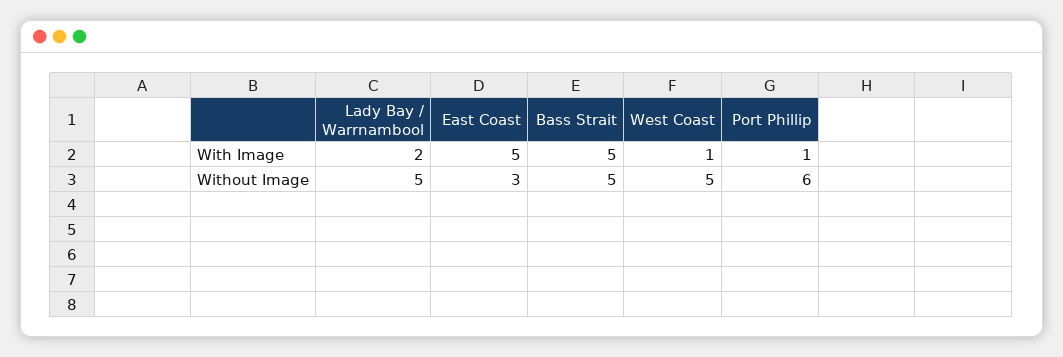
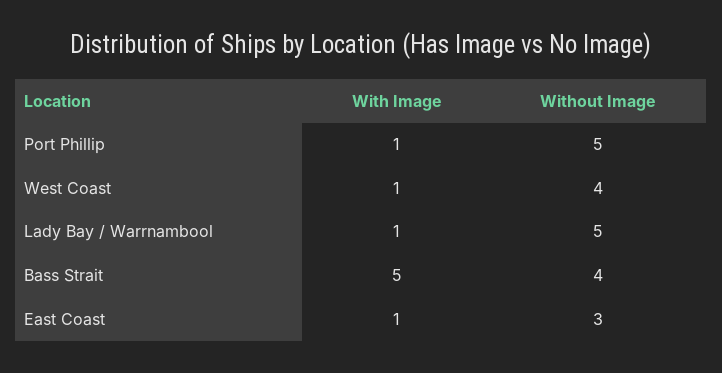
  {
    "Lady Bay / Warrnambool": {
-     "With Image": 2,
+     "With Image": 1,
      "Without Image": 5
    },
    "East Coast": {
-     "With Image": 5,
+     "With Image": 1,
      "Without Image": 3
    },
    "Bass Strait": {
      "With Image": 5,
-     "Without Image": 5
+     "Without Image": 4
    },
    "West Coast": {
      "With Image": 1,
-     "Without Image": 5
+     "Without Image": 4
    },
    "Port Phillip": {
      "With Image": 1,
-     "Without Image": 6
+     "Without Image": 5
    }
  }

